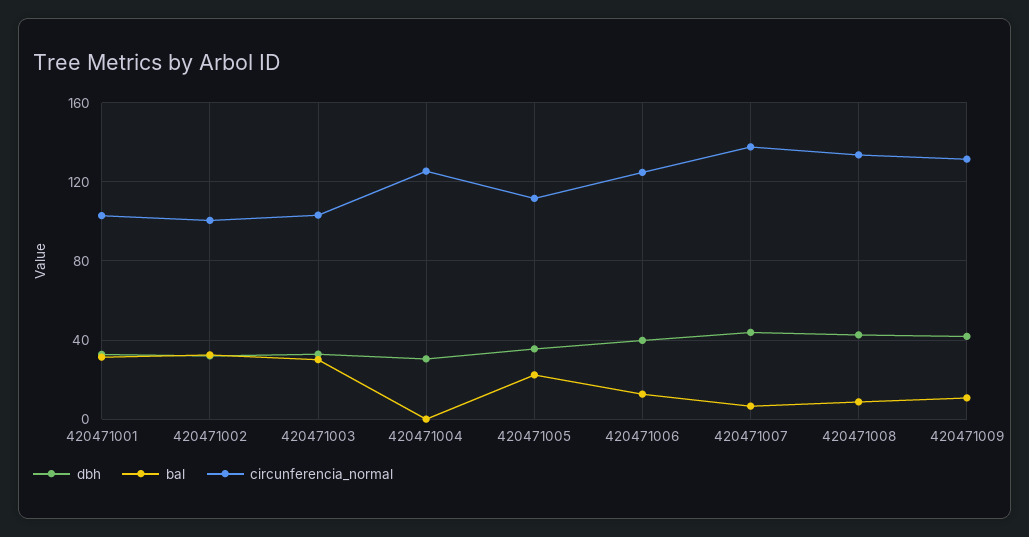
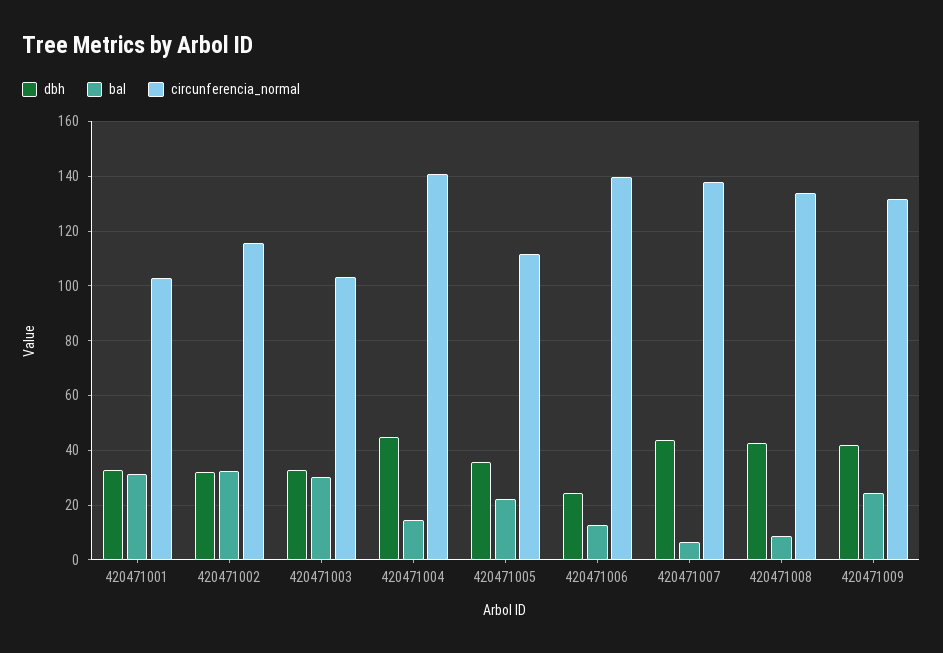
  {
    "dbh": {
      "420471001": 32.5,
      "420471002": 32.5,
      "420471003": 32.5,
-     "420471004": 30,
+     "420471004": 45,
      "420471005": 35,
-     "420471006": 40,
+     "420471006": 25,
      "420471007": 45,
      "420471008": 42.5,
      "420471009": 42.5
    },
    "bal": {
      "420471001": 32.5,
      "420471002": 32.5,
      "420471003": 30,
-     "420471004": 0,
+     "420471004": 15,
      "420471005": 22.5,
      "420471006": 12.5,
      "420471007": 7.5,
      "420471008": 7.5,
-     "420471009": 10
+     "420471009": 25
    },
    "circunferencia_normal": {
      "420471001": 102.5,
-     "420471002": 100,
+     "420471002": 115,
      "420471003": 102.5,
-     "420471004": 125,
+     "420471004": 140,
      "420471005": 112.5,
-     "420471006": 125,
+     "420471006": 140,
      "420471007": 137.5,
      "420471008": 135,
      "420471009": 132.5
    }
  }

